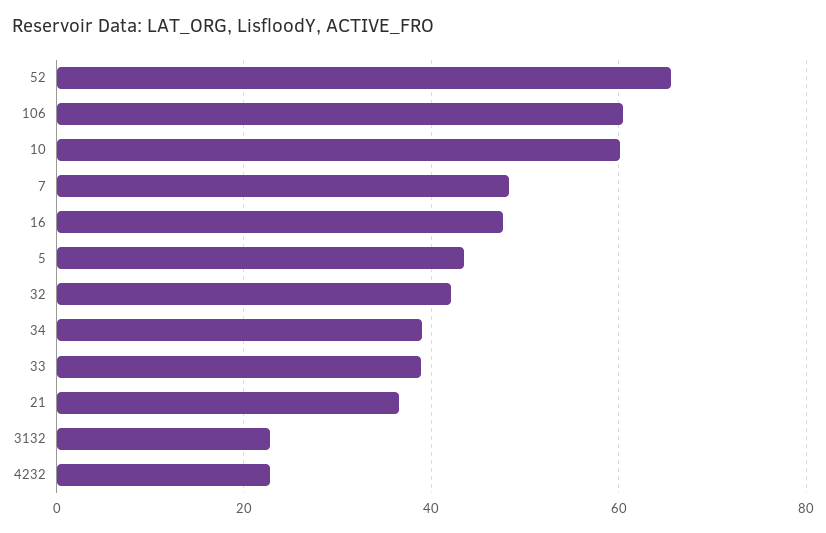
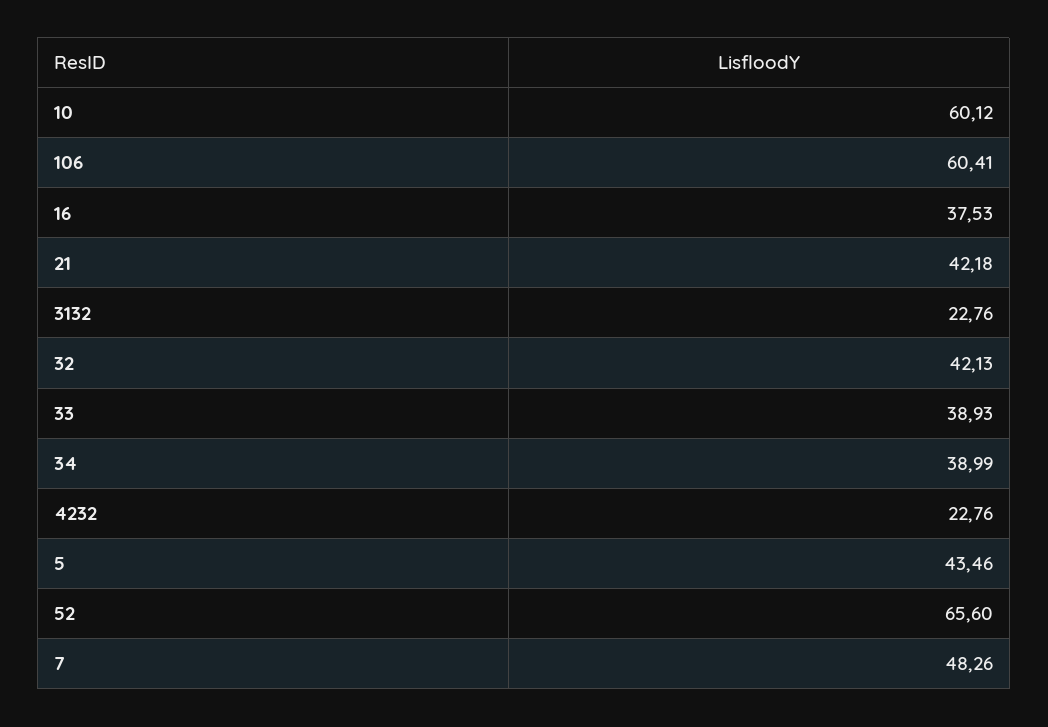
  {
    "52": 65.6,
    "106": 60.41,
    "10": 60.12,
    "7": 48.26,
-   "16": 48,
+   "16": 37.53,
    "5": 43.46,
    "32": 42.13,
    "34": 38.99,
    "33": 38.93,
-   "21": 36,
+   "21": 42.18,
    "3132": 22.76,
    "4232": 22.76
  }

